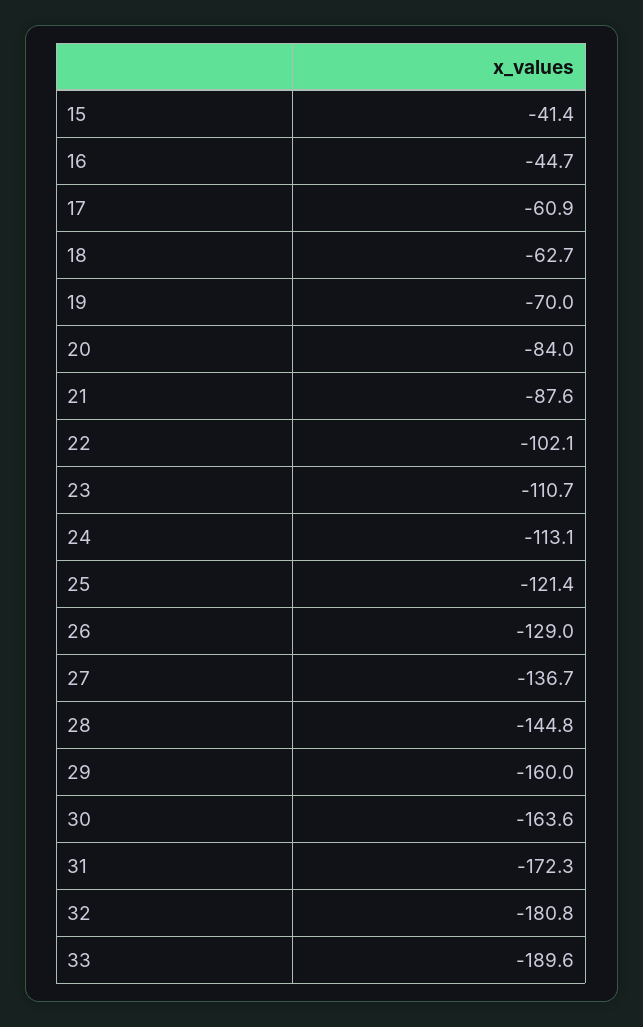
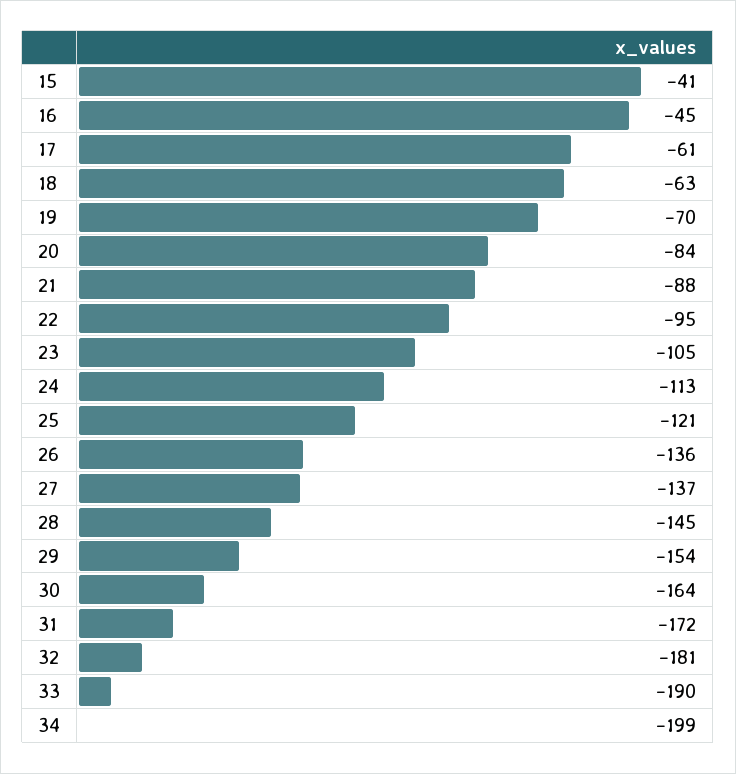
  {
    "15": -41.4,
    "16": -44.7,
    "17": -60.9,
    "18": -62.7,
    "19": -70,
    "20": -84,
    "21": -87.6,
-   "22": -102.1,
+   "22": -95,
-   "23": -110.7,
+   "23": -105,
    "24": -113.1,
    "25": -121.4,
-   "26": -129,
+   "26": -136,
    "27": -136.7,
    "28": -144.8,
-   "29": -160,
+   "29": -154,
    "30": -163.6,
    "31": -172.3,
    "32": -180.8,
-   "33": -189.6
+   "33": -189.6,
+   "34": -199
  }

